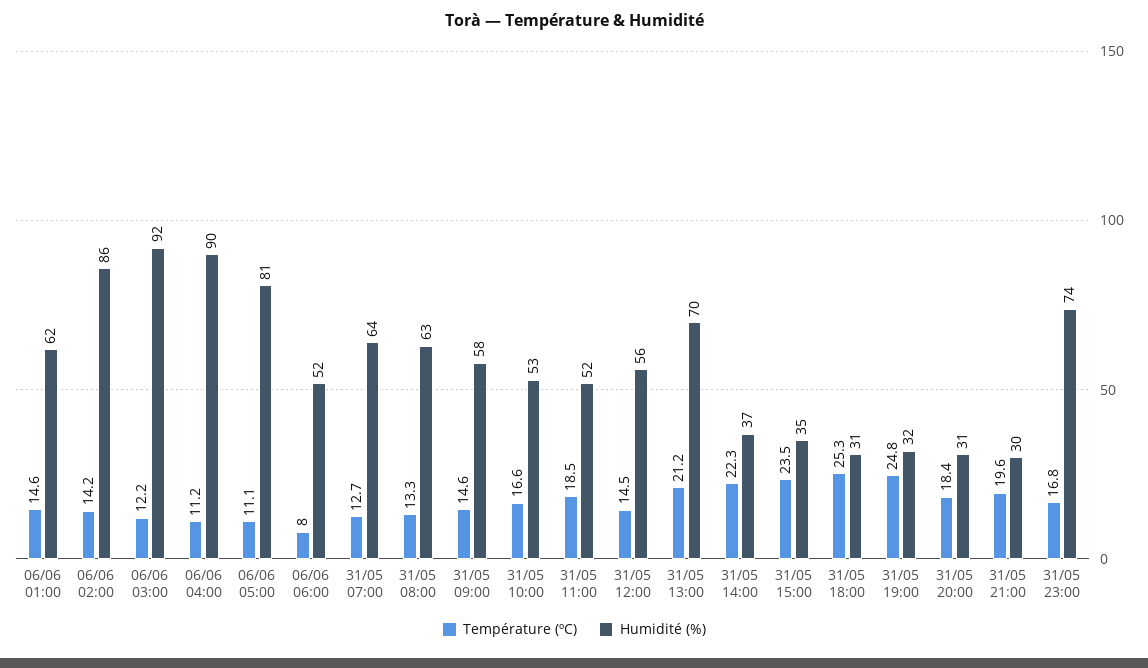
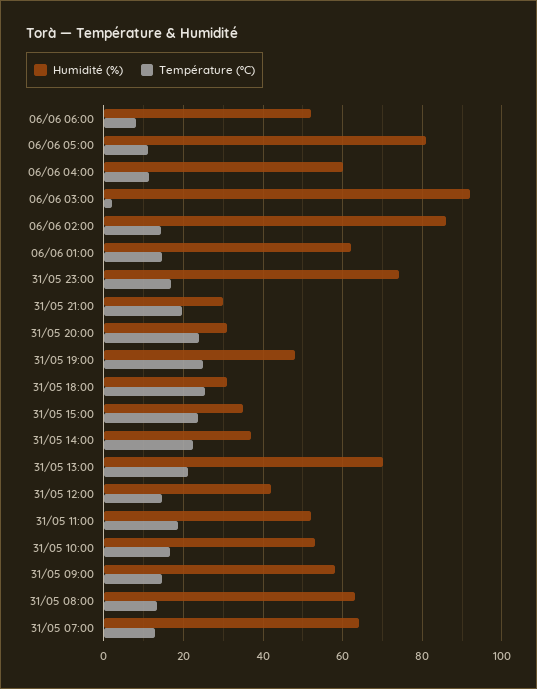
  {
    "Température (ºC)": {
      "06/06 01:00": 14.6,
      "06/06 02:00": 14.2,
-     "06/06 03:00": 12.2,
+     "06/06 03:00": 2,
      "06/06 04:00": 11.2,
      "06/06 05:00": 11.1,
      "06/06 06:00": 8,
      "31/05 07:00": 12.7,
      "31/05 08:00": 13.3,
      "31/05 09:00": 14.6,
      "31/05 10:00": 16.6,
      "31/05 11:00": 18.5,
      "31/05 12:00": 14.5,
      "31/05 13:00": 21.2,
      "31/05 14:00": 22.3,
      "31/05 15:00": 23.5,
      "31/05 18:00": 25.3,
      "31/05 19:00": 24.8,
-     "31/05 20:00": 18.4,
+     "31/05 20:00": 24,
      "31/05 21:00": 19.6,
      "31/05 23:00": 16.8
    },
    "Humidité (%)": {
      "06/06 01:00": 62,
      "06/06 02:00": 86,
      "06/06 03:00": 92,
-     "06/06 04:00": 90,
+     "06/06 04:00": 60,
      "06/06 05:00": 81,
      "06/06 06:00": 52,
      "31/05 07:00": 64,
      "31/05 08:00": 63,
      "31/05 09:00": 58,
      "31/05 10:00": 53,
      "31/05 11:00": 52,
-     "31/05 12:00": 56,
+     "31/05 12:00": 42,
      "31/05 13:00": 70,
      "31/05 14:00": 37,
      "31/05 15:00": 35,
      "31/05 18:00": 31,
-     "31/05 19:00": 32,
+     "31/05 19:00": 48,
      "31/05 20:00": 31,
      "31/05 21:00": 30,
      "31/05 23:00": 74
    }
  }

